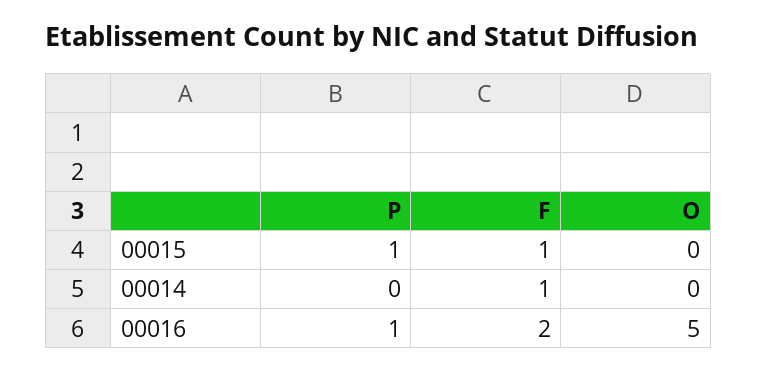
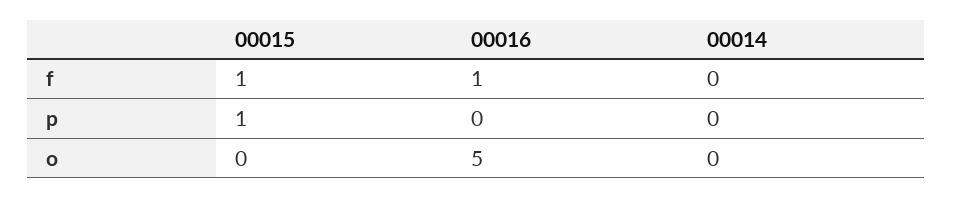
  {
    "P": {
      "00015": 1,
      "00014": 0,
-     "00016": 1
+     "00016": 0
    },
    "F": {
      "00015": 1,
-     "00014": 1,
+     "00014": 0,
-     "00016": 2
+     "00016": 1
    },
    "O": {
      "00015": 0,
      "00014": 0,
      "00016": 5
    }
  }

